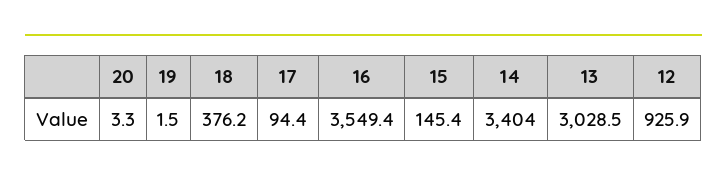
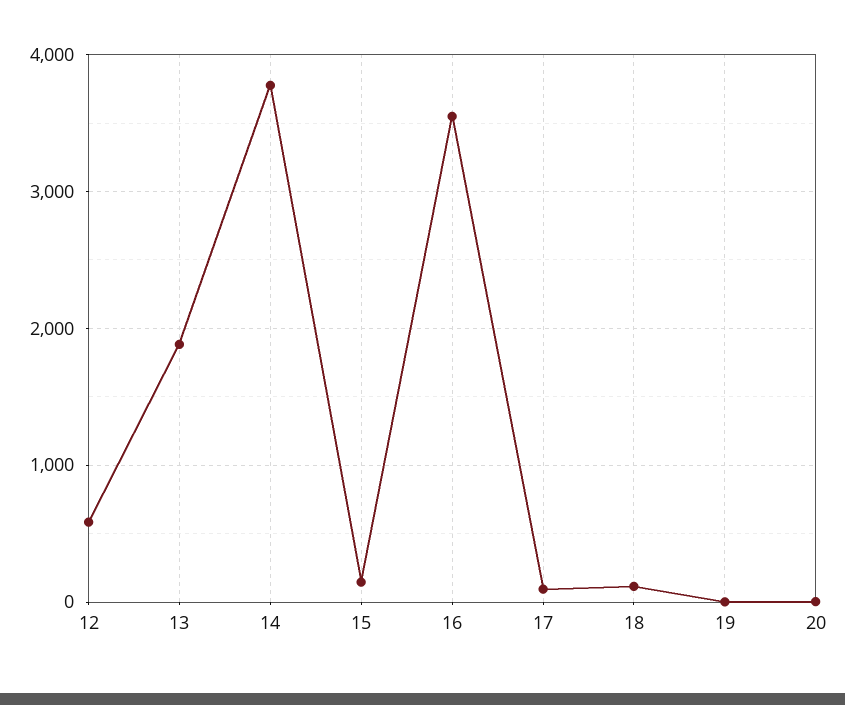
  {
    "20": 3.3,
    "19": 1.5,
-   "18": 376.2,
+   "18": 100,
    "17": 94.4,
    "16": 3549.4,
    "15": 145.4,
-   "14": 3404,
+   "14": 3800,
-   "13": 3028.5,
+   "13": 1900,
-   "12": 925.9
+   "12": 600
  }

